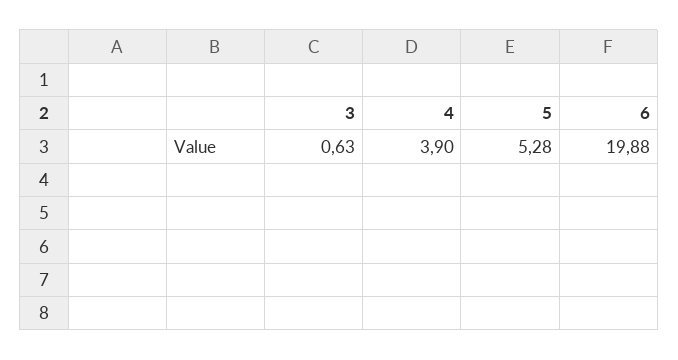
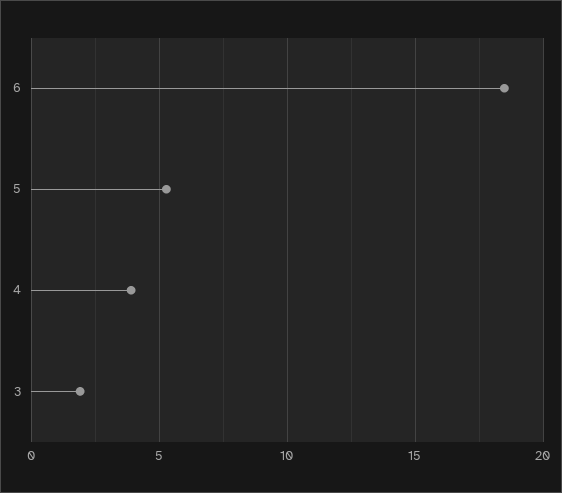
  {
-   "3": 0.63,
+   "3": 2,
    "4": 3.9,
    "5": 5.28,
-   "6": 19.88
+   "6": 18.5
  }

